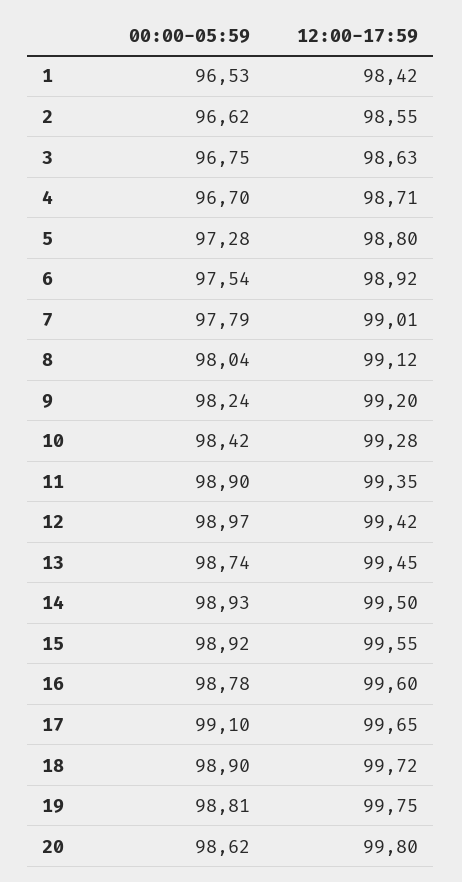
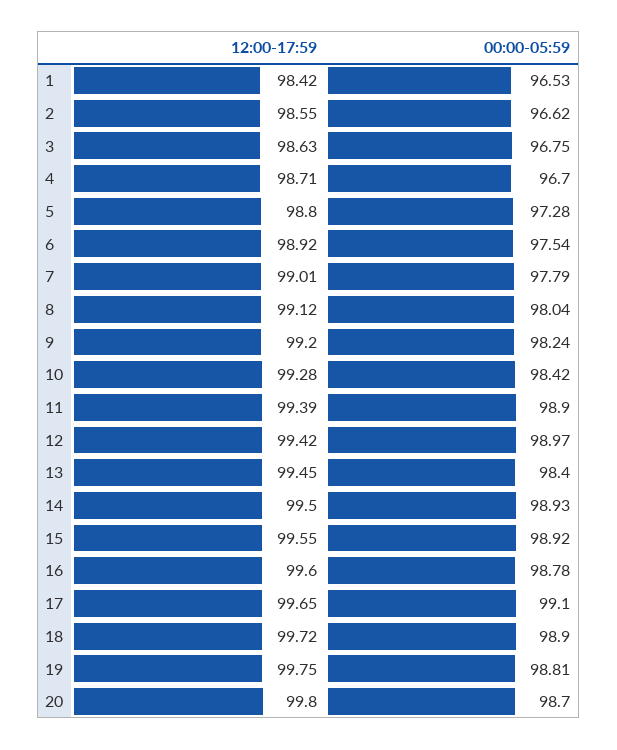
  {
    "00:00-05:59": {
      "1": 96.53,
      "2": 96.62,
      "3": 96.75,
      "4": 96.7,
      "5": 97.28,
      "6": 97.54,
      "7": 97.79,
      "8": 98.04,
      "9": 98.24,
      "10": 98.42,
      "11": 98.9,
      "12": 98.97,
-     "13": 98.74,
+     "13": 98.4,
      "14": 98.93,
      "15": 98.92,
      "16": 98.78,
      "17": 99.1,
      "18": 98.9,
      "19": 98.81,
-     "20": 98.62
+     "20": 98.7
    },
    "12:00-17:59": {
      "1": 98.42,
      "2": 98.55,
      "3": 98.63,
      "4": 98.71,
      "5": 98.8,
      "6": 98.92,
      "7": 99.01,
      "8": 99.12,
      "9": 99.2,
      "10": 99.28,
-     "11": 99.35,
+     "11": 99.39,
      "12": 99.42,
      "13": 99.45,
      "14": 99.5,
      "15": 99.55,
      "16": 99.6,
      "17": 99.65,
      "18": 99.72,
      "19": 99.75,
      "20": 99.8
    }
  }

